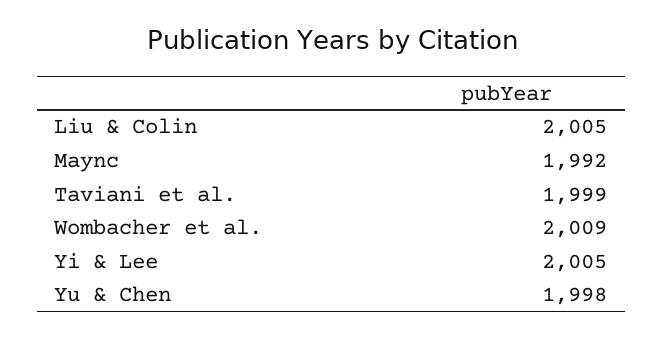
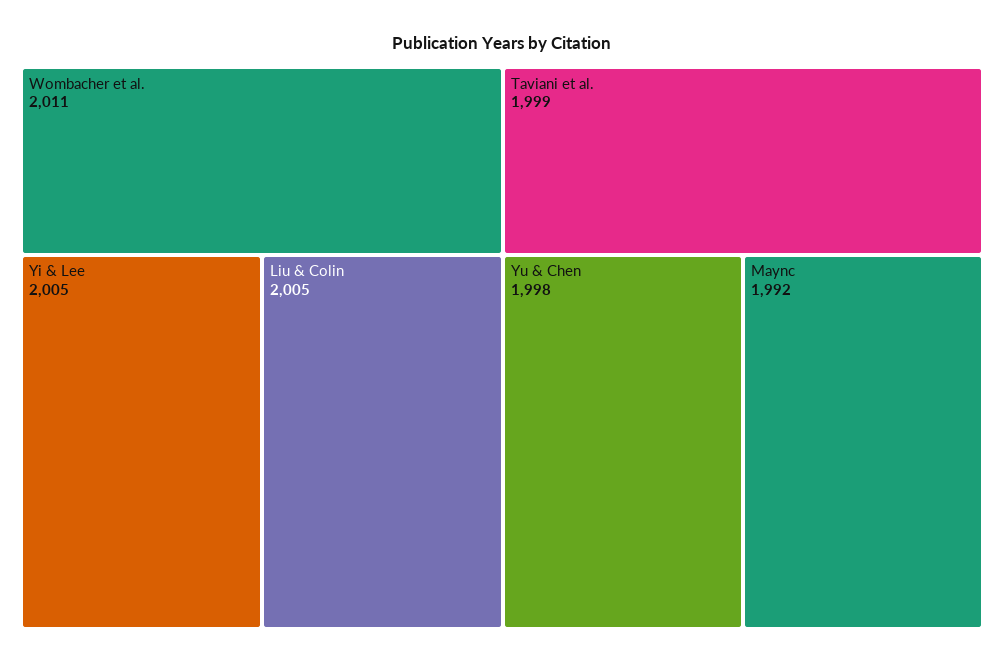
  {
    "Liu & Colin": 2005,
    "Maync": 1992,
    "Taviani et al.": 1999,
-   "Wombacher et al.": 2009,
+   "Wombacher et al.": 2011,
    "Yi & Lee": 2005,
    "Yu & Chen": 1998
  }

